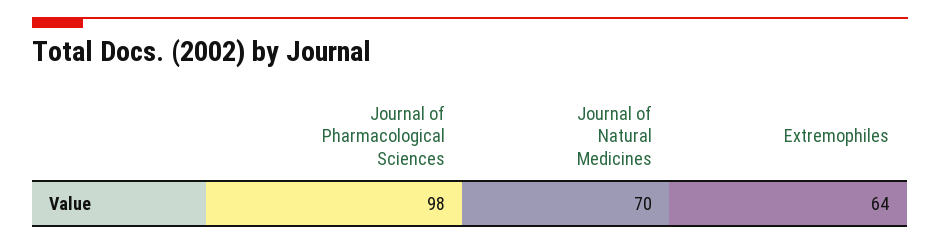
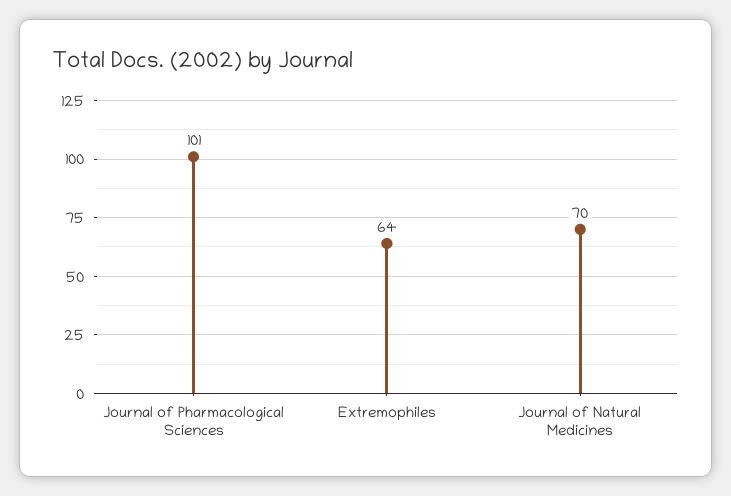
  {
-   "Journal of Pharmacological Sciences": 98,
+   "Journal of Pharmacological Sciences": 101,
    "Journal of Natural Medicines": 70,
    "Extremophiles": 64
  }

